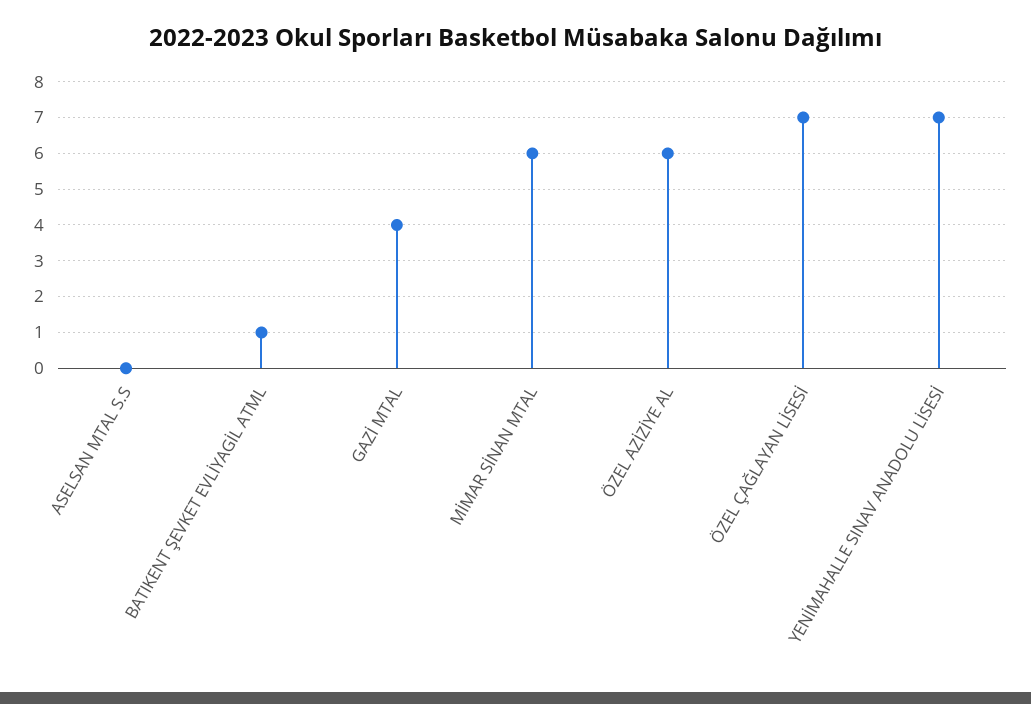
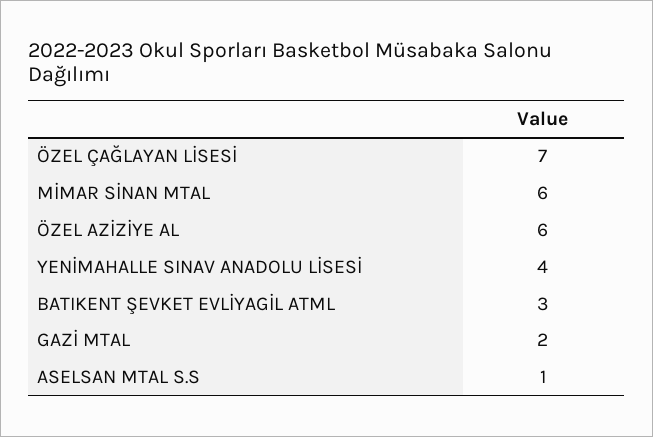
  {
-   "ASELSAN MTAL S.S": 0,
+   "ASELSAN MTAL S.S": 1,
-   "BATIKENT ŞEVKET EVLİYAGİL ATML": 1,
+   "BATIKENT ŞEVKET EVLİYAGİL ATML": 3,
-   "GAZİ MTAL": 4,
+   "GAZİ MTAL": 2,
    "MİMAR SİNAN MTAL": 6,
    "ÖZEL AZİZİYE AL": 6,
    "ÖZEL ÇAĞLAYAN LİSESİ": 7,
-   "YENİMAHALLE SINAV ANADOLU LİSESİ": 7
+   "YENİMAHALLE SINAV ANADOLU LİSESİ": 4
  }

